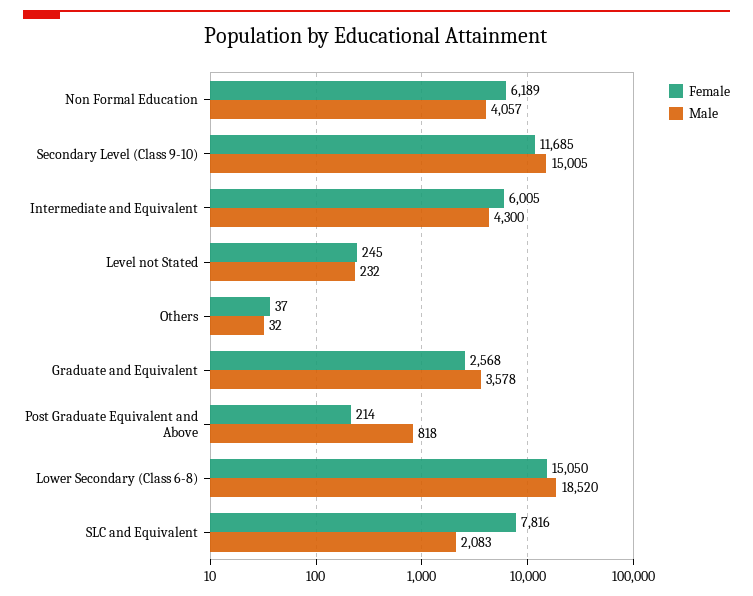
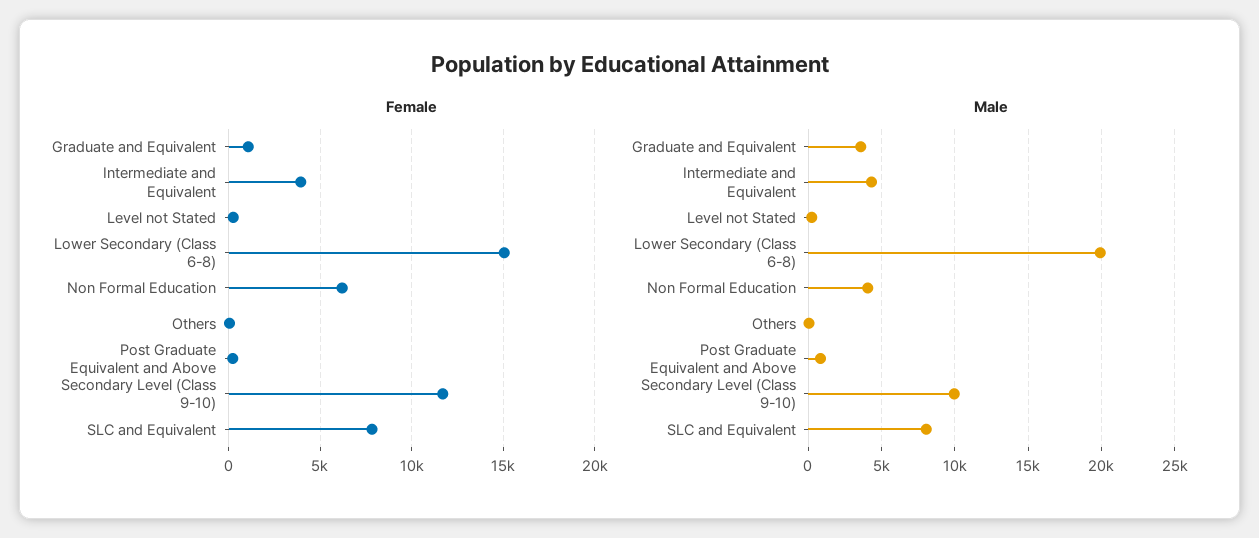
  {
    "Female": {
      "Non Formal Education": 6189,
      "Secondary Level (Class 9-10)": 11685,
-     "Intermediate and Equivalent": 6005,
+     "Intermediate and Equivalent": 4000,
      "Level not Stated": 245,
      "Others": 37,
-     "Graduate and Equivalent": 2568,
+     "Graduate and Equivalent": 1000,
      "Post Graduate Equivalent and Above": 214,
      "Lower Secondary (Class 6-8)": 15050,
      "SLC and Equivalent": 7816
    },
    "Male": {
      "Non Formal Education": 4057,
-     "Secondary Level (Class 9-10)": 15005,
+     "Secondary Level (Class 9-10)": 10000,
      "Intermediate and Equivalent": 4300,
      "Level not Stated": 232,
      "Others": 32,
      "Graduate and Equivalent": 3578,
      "Post Graduate Equivalent and Above": 818,
-     "Lower Secondary (Class 6-8)": 18520,
+     "Lower Secondary (Class 6-8)": 20000,
-     "SLC and Equivalent": 2083
+     "SLC and Equivalent": 8000
    }
  }

